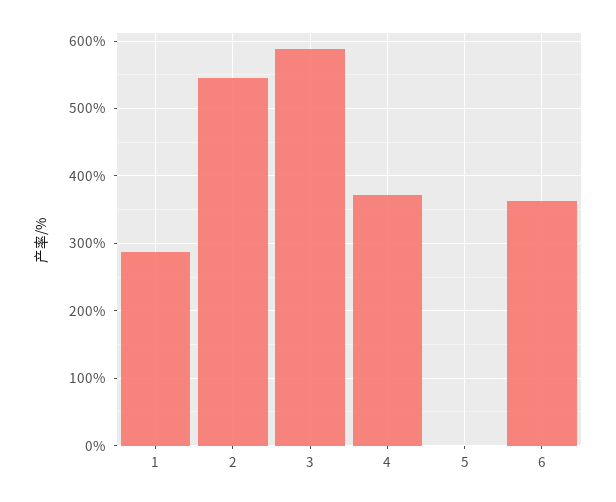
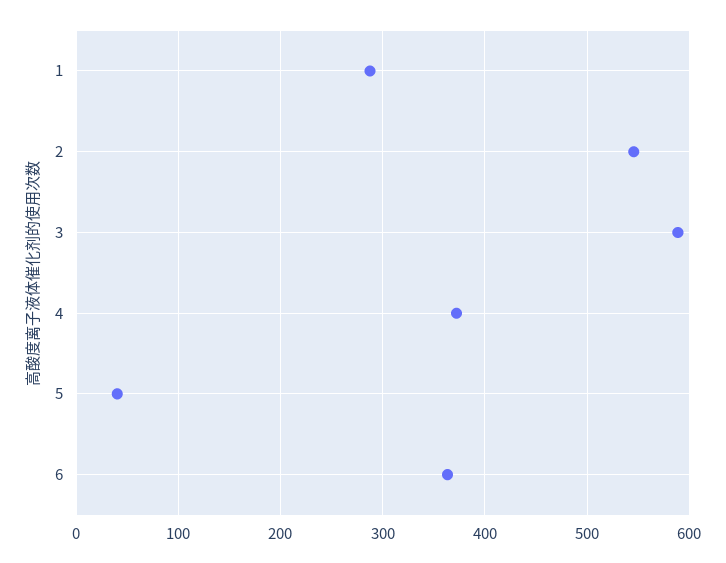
  {
    "1": 290,
    "2": 550,
    "3": 590,
    "4": 370,
-   "5": 0,
+   "5": 40,
    "6": 360
  }

